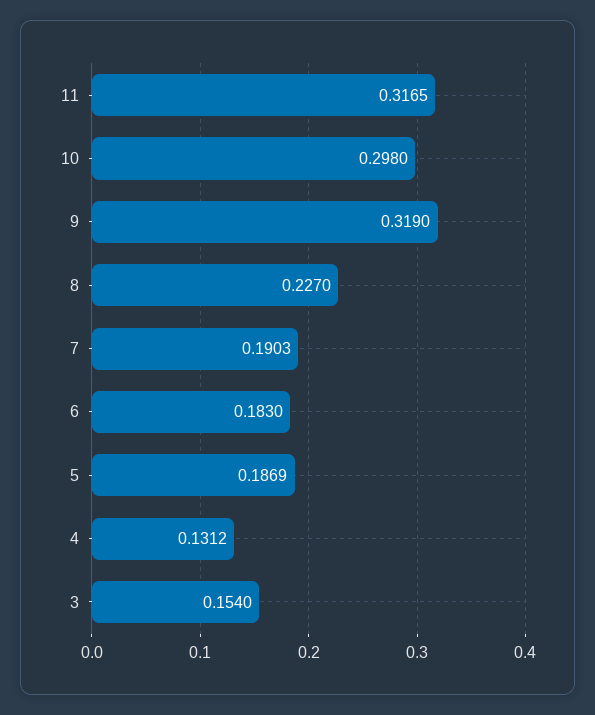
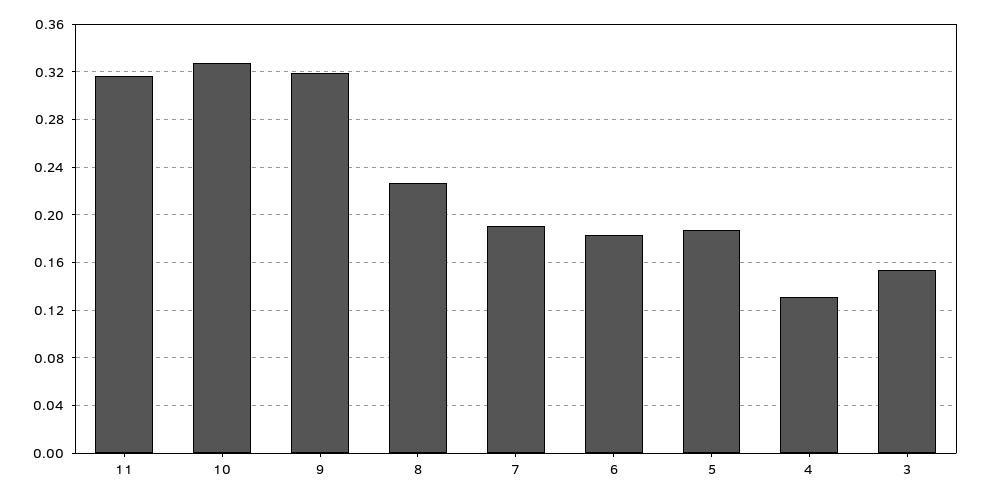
  {
    "11": 0.3165,
-   "10": 0.298,
+   "10": 0.33,
    "9": 0.319,
    "8": 0.227,
    "7": 0.1903,
    "6": 0.183,
    "5": 0.1869,
    "4": 0.1312,
    "3": 0.154
  }

